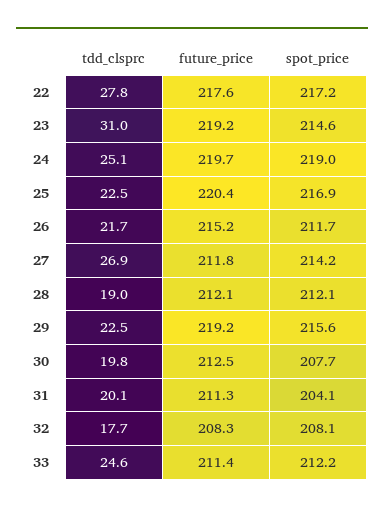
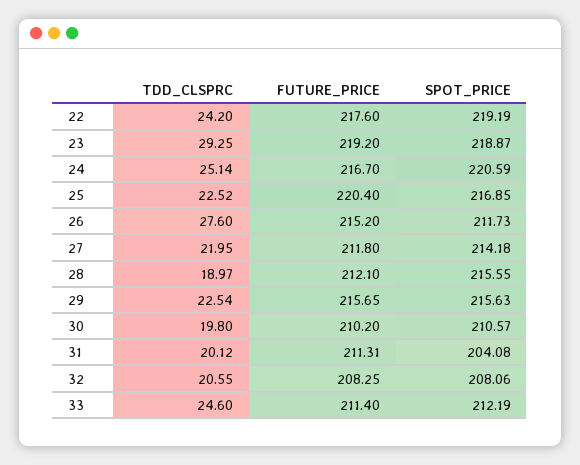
  {
    "tdd_clsprc": {
-     "22": 27.8,
+     "22": 24.2,
-     "23": 31,
+     "23": 29.25,
      "24": 25.14,
      "25": 22.52,
-     "26": 21.7,
+     "26": 27.6,
-     "27": 26.9,
+     "27": 21.95,
      "28": 18.97,
      "29": 22.54,
      "30": 19.8,
      "31": 20.12,
-     "32": 17.7,
+     "32": 20.55,
      "33": 24.6
    },
    "future_price": {
      "22": 217.6,
      "23": 219.2,
-     "24": 219.7,
+     "24": 216.7,
      "25": 220.4,
      "26": 215.2,
      "27": 211.8,
      "28": 212.1,
-     "29": 219.2,
+     "29": 215.65,
-     "30": 212.5,
+     "30": 210.2,
      "31": 211.31,
      "32": 208.25,
      "33": 211.4
    },
    "spot_price": {
-     "22": 217.2,
+     "22": 219.19,
-     "23": 214.6,
+     "23": 218.87,
-     "24": 219,
+     "24": 220.59,
      "25": 216.85,
      "26": 211.73,
      "27": 214.18,
-     "28": 212.1,
+     "28": 215.55,
      "29": 215.63,
-     "30": 207.7,
+     "30": 210.57,
      "31": 204.08,
      "32": 208.06,
      "33": 212.19
    }
  }

